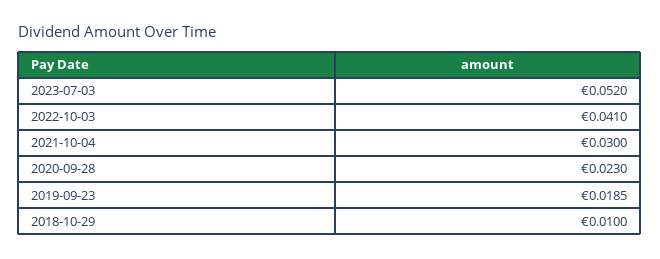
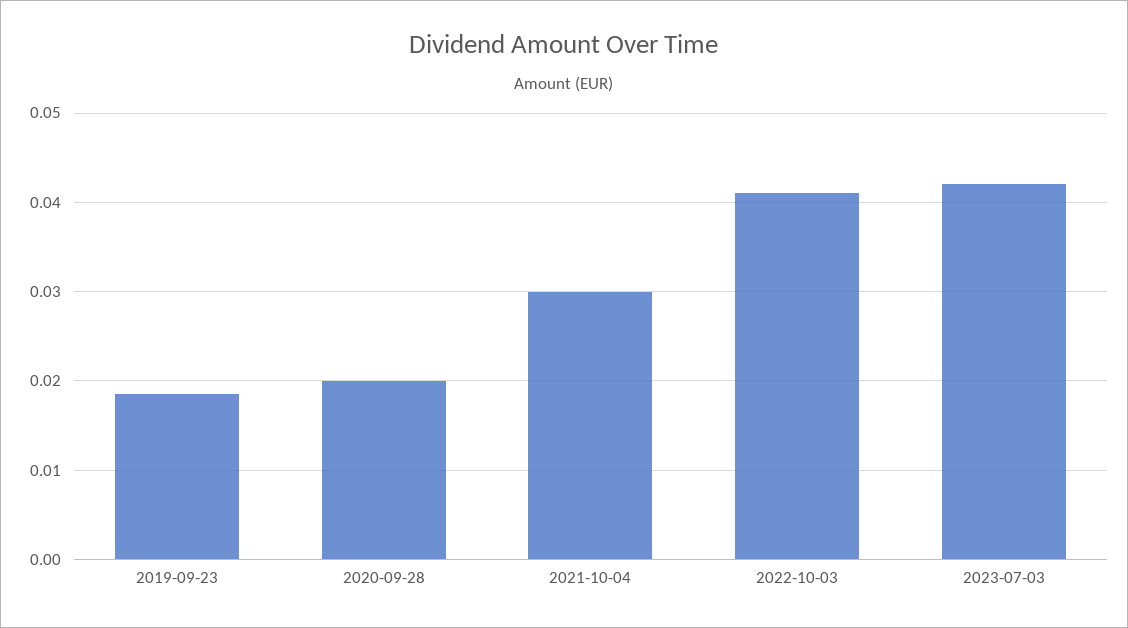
  {
-   "2023-07-03": 0.052,
+   "2023-07-03": 0.042,
    "2022-10-03": 0.041,
    "2021-10-04": 0.03,
-   "2020-09-28": 0.023,
+   "2020-09-28": 0.02,
-   "2019-09-23": 0.0185,
+   "2019-09-23": 0.0185
-   "2018-10-29": 0.01
  }

